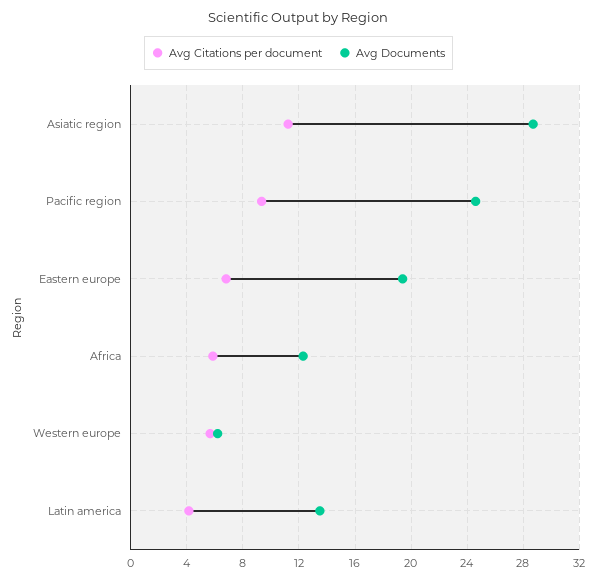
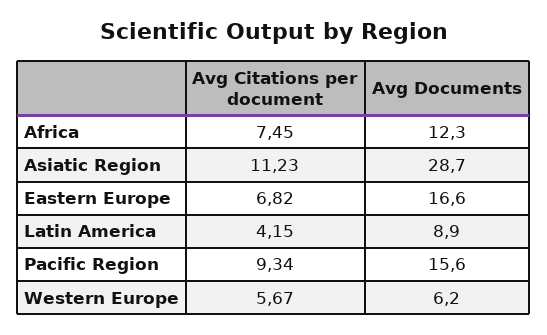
  {
    "Avg Citations per document": {
      "Asiatic region": 11.23,
      "Pacific region": 9.34,
      "Eastern europe": 6.82,
-     "Africa": 6,
+     "Africa": 7.45,
      "Western europe": 5.67,
      "Latin america": 4.15
    },
    "Avg Documents": {
      "Asiatic region": 28.7,
-     "Pacific region": 24.5,
+     "Pacific region": 15.6,
-     "Eastern europe": 19.5,
+     "Eastern europe": 16.6,
      "Africa": 12.3,
      "Western europe": 6.2,
-     "Latin america": 13.5
+     "Latin america": 8.9
    }
  }

